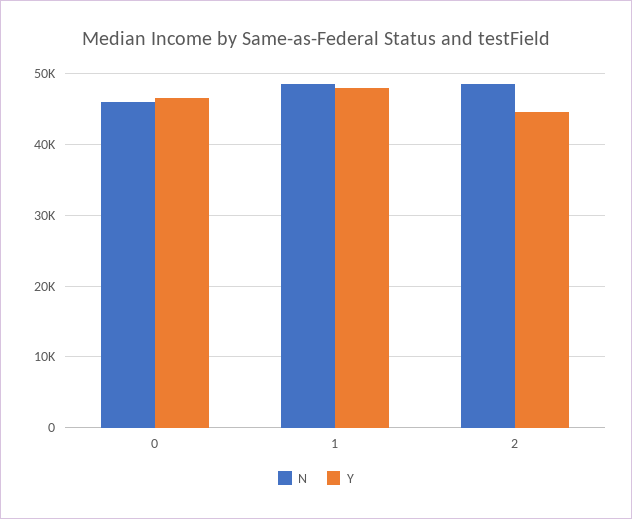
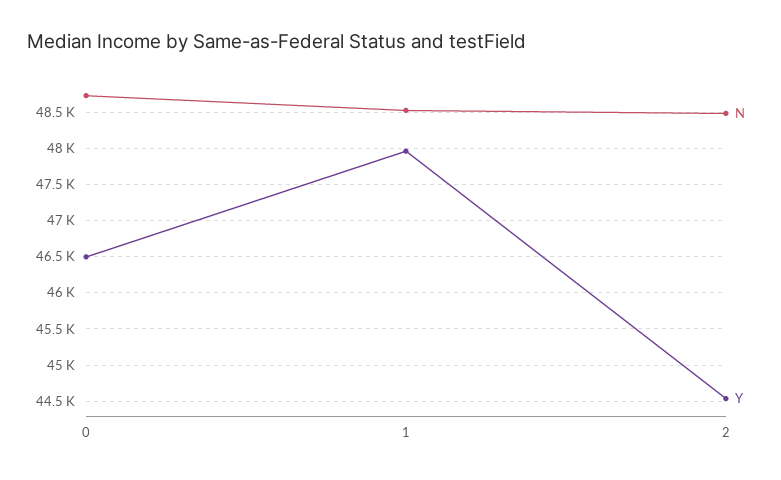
  {
    "N": {
-     "0": 46000,
+     "0": 48700,
      "1": 48500,
      "2": 48500
    },
    "Y": {
      "0": 46500,
      "1": 48000,
      "2": 44500
    }
  }

